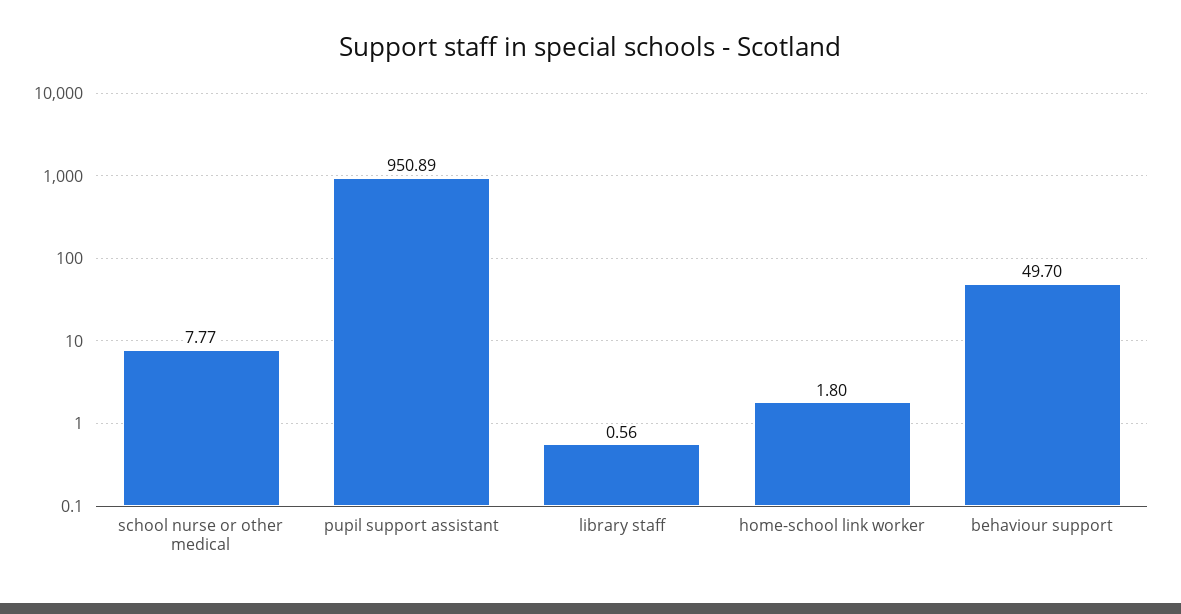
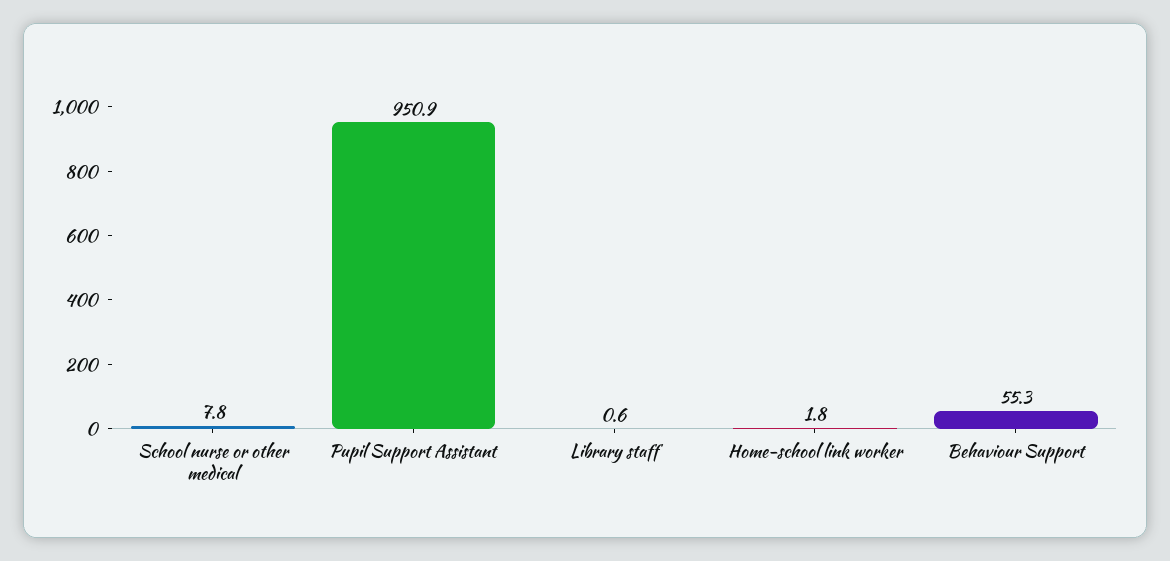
  {
    "school nurse or other medical": 7.77,
    "pupil support assistant": 950.89,
    "library staff": 0.56,
    "home-school link worker": 1.8,
-   "behaviour support": 49.7
+   "behaviour support": 55.3
  }

